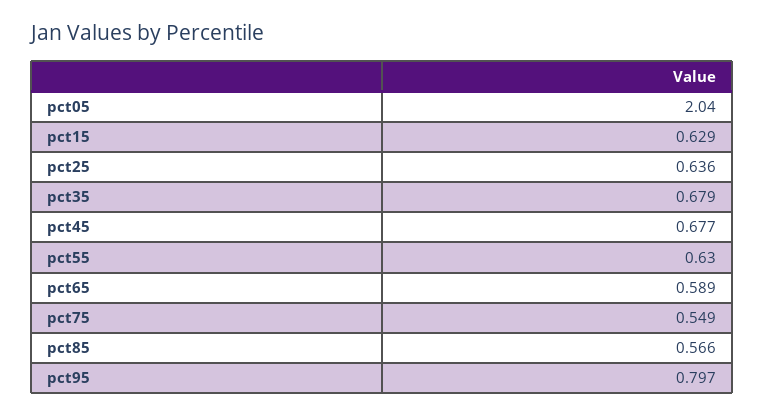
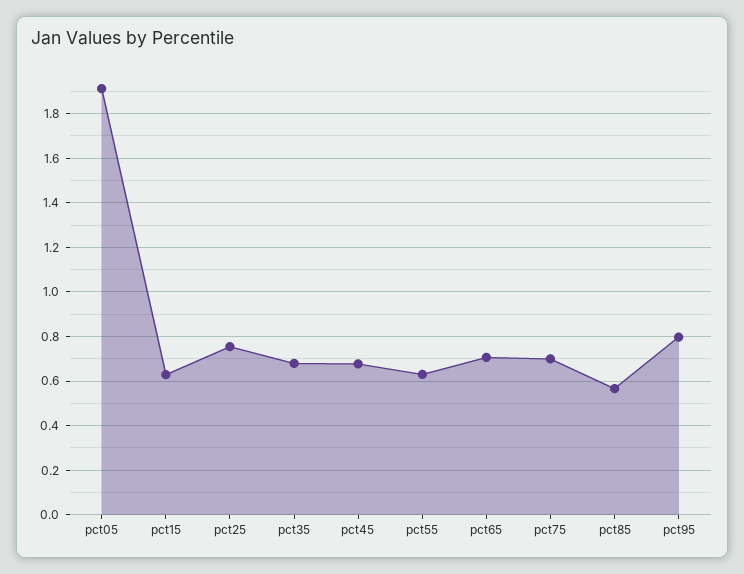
  {
-   "pct05": 2.04,
+   "pct05": 1.9,
    "pct15": 0.629,
-   "pct25": 0.636,
+   "pct25": 0.75,
    "pct35": 0.679,
    "pct45": 0.677,
    "pct55": 0.63,
-   "pct65": 0.589,
+   "pct65": 0.7,
-   "pct75": 0.549,
+   "pct75": 0.7,
    "pct85": 0.566,
    "pct95": 0.797
  }

